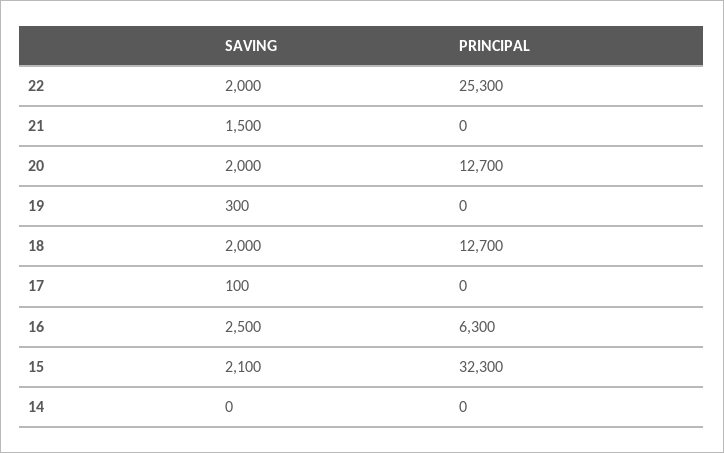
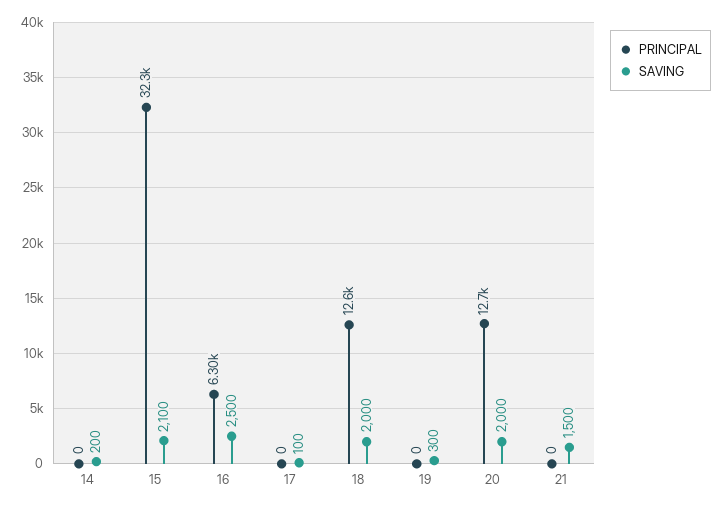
  {
    "SAVING": {
-     "22": 2000,
      "21": 1500,
      "20": 2000,
      "19": 300,
      "18": 2000,
      "17": 100,
      "16": 2500,
      "15": 2100,
-     "14": 0
+     "14": 200
    },
    "PRINCIPAL": {
-     "22": 25300,
      "21": 0,
      "20": 12700,
      "19": 0,
-     "18": 12700,
+     "18": 12600,
      "17": 0,
      "16": 6300,
      "15": 32300,
      "14": 0
    }
  }

